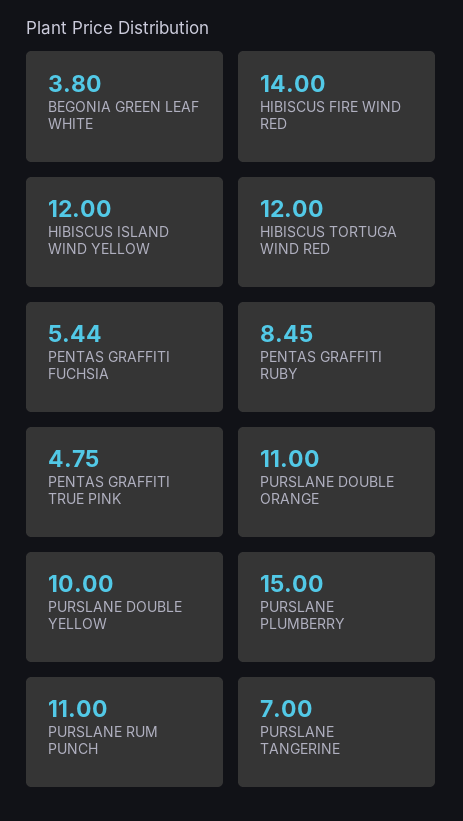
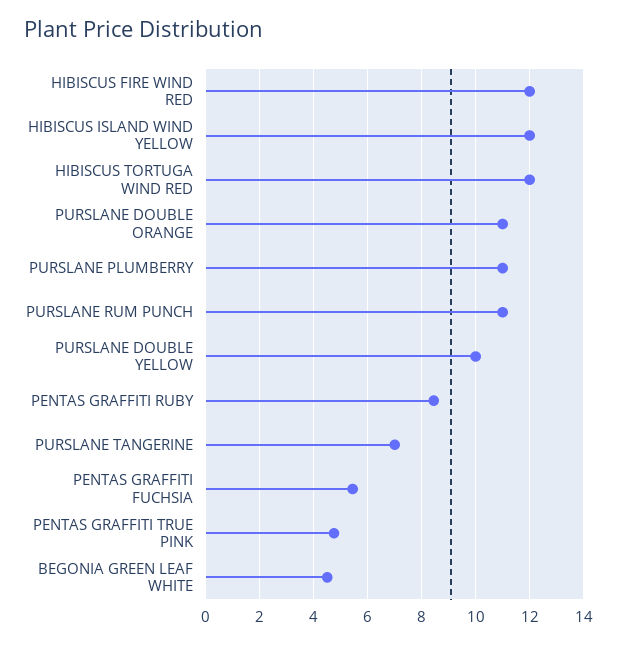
  {
-   "BEGONIA GREEN LEAF WHITE": 3.8,
+   "BEGONIA GREEN LEAF WHITE": 4.5,
-   "HIBISCUS FIRE WIND RED": 14,
+   "HIBISCUS FIRE WIND RED": 12,
    "HIBISCUS ISLAND WIND YELLOW": 12,
    "HIBISCUS TORTUGA WIND RED": 12,
    "PENTAS GRAFFITI FUCHSIA": 5.44,
    "PENTAS GRAFFITI RUBY": 8.45,
    "PENTAS GRAFFITI TRUE PINK": 4.75,
    "PURSLANE DOUBLE ORANGE": 11,
    "PURSLANE DOUBLE YELLOW": 10,
-   "PURSLANE PLUMBERRY": 15,
+   "PURSLANE PLUMBERRY": 11,
    "PURSLANE RUM PUNCH": 11,
    "PURSLANE TANGERINE": 7
  }

